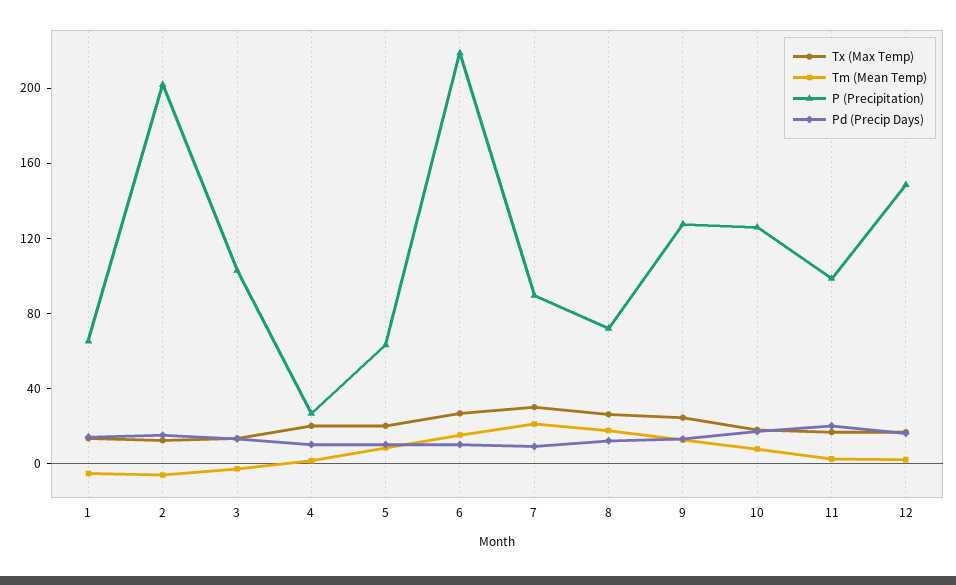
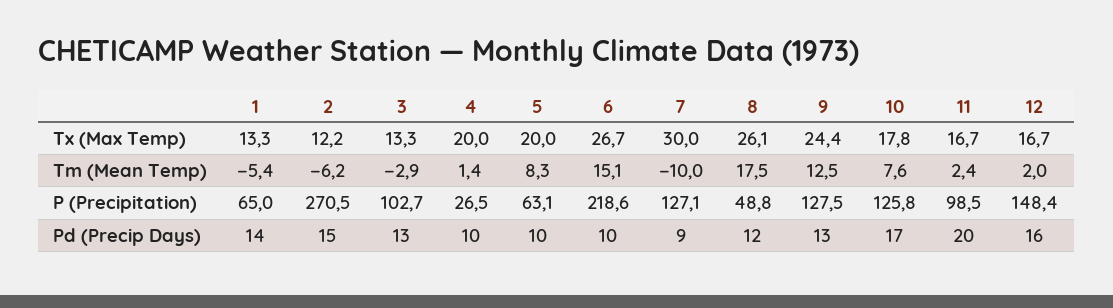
  {
    "Tx (Max Temp)": {
      "1": 13.3,
      "2": 12.2,
      "3": 13.3,
      "4": 20,
      "5": 20,
      "6": 26.7,
      "7": 30,
      "8": 26.1,
      "9": 24.4,
      "10": 17.8,
      "11": 16.7,
      "12": 16.7
    },
    "Tm (Mean Temp)": {
      "1": -5.4,
      "2": -6.2,
      "3": -2.9,
      "4": 1.4,
      "5": 8.3,
      "6": 15.1,
-     "7": 20,
+     "7": -10,
      "8": 17.5,
      "9": 12.5,
      "10": 7.6,
      "11": 2.4,
      "12": 2
    },
    "P (Precipitation)": {
      "1": 65,
-     "2": 200,
+     "2": 270.5,
      "3": 102.7,
      "4": 26.5,
      "5": 63.1,
      "6": 218.6,
-     "7": 90,
+     "7": 127.1,
-     "8": 70,
+     "8": 48.8,
      "9": 127.5,
      "10": 125.8,
      "11": 98.5,
      "12": 148.4
    },
    "Pd (Precip Days)": {
      "1": 14,
      "2": 15,
      "3": 13,
      "4": 10,
      "5": 10,
      "6": 10,
      "7": 9,
      "8": 12,
      "9": 13,
      "10": 17,
      "11": 20,
      "12": 16
    }
  }

